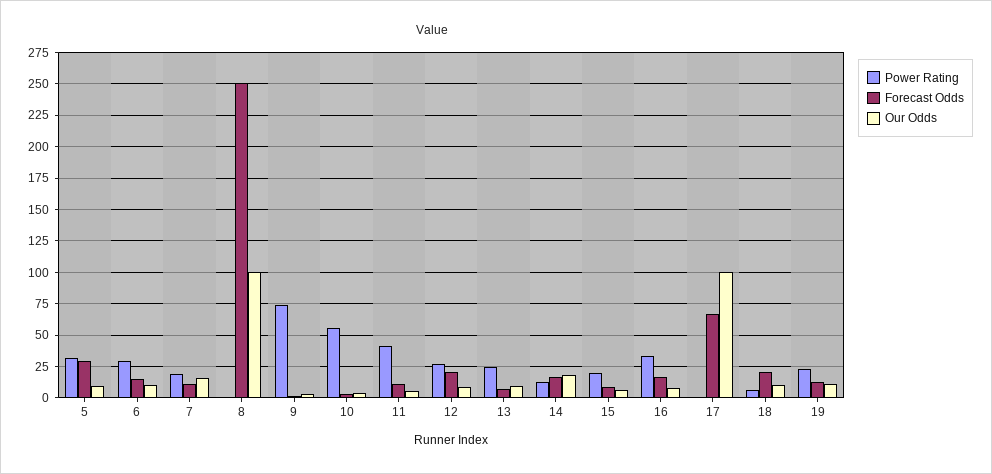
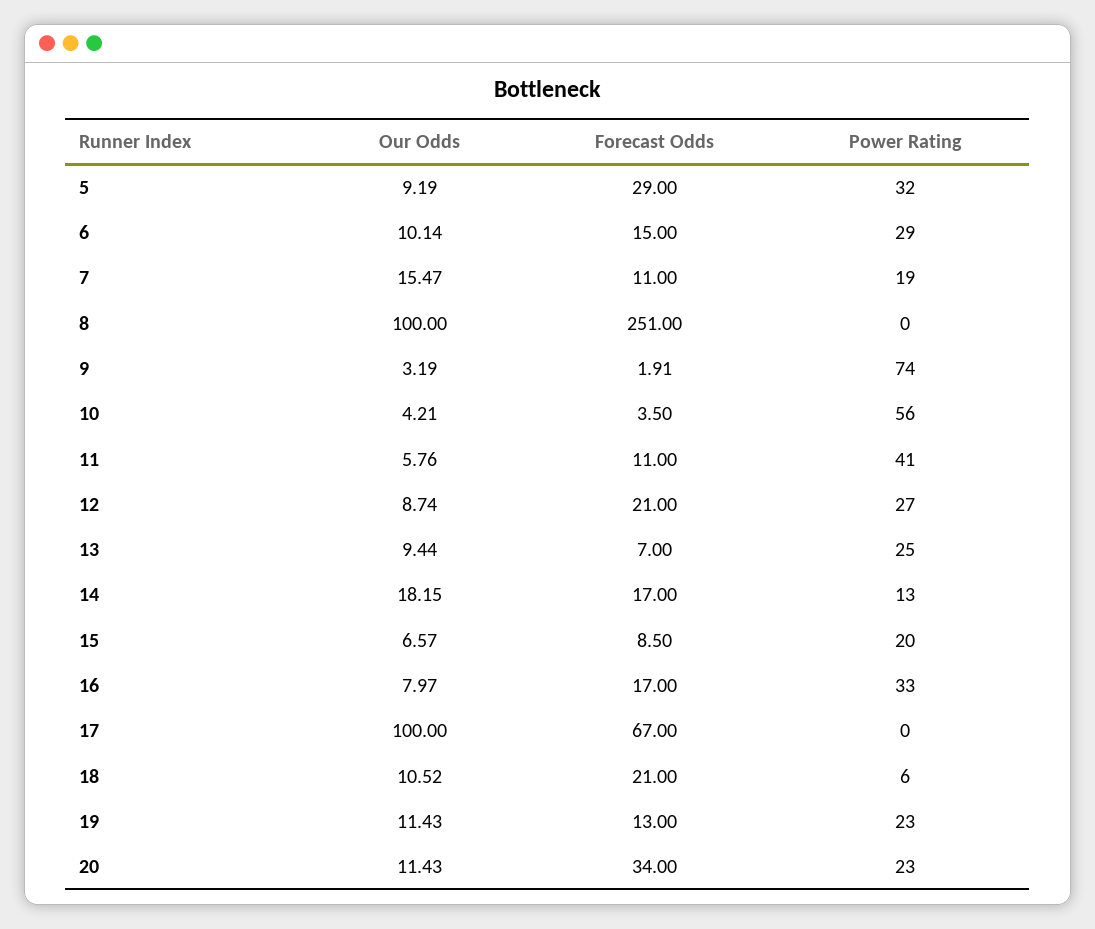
  {
    "Power Rating": {
      "5": 32,
      "6": 29,
      "7": 19,
      "8": 0,
      "9": 74,
      "10": 56,
      "11": 41,
      "12": 27,
      "13": 25,
      "14": 13,
      "15": 20,
      "16": 33,
      "17": 0,
      "18": 6,
-     "19": 23
+     "19": 23,
+     "20": 23
    },
    "Forecast Odds": {
      "5": 29,
      "6": 15,
      "7": 11,
      "8": 251,
      "9": 1.91,
      "10": 3.5,
      "11": 11,
      "12": 21,
      "13": 7,
      "14": 17,
      "15": 8.5,
      "16": 17,
      "17": 67,
      "18": 21,
-     "19": 13
+     "19": 13,
+     "20": 34
    },
    "Our Odds": {
      "5": 9.19,
      "6": 10.14,
      "7": 15.47,
      "8": 100,
      "9": 3.19,
      "10": 4.21,
      "11": 5.76,
      "12": 8.74,
      "13": 9.44,
      "14": 18.15,
      "15": 6.57,
      "16": 7.97,
      "17": 100,
      "18": 10.52,
-     "19": 11.43
+     "19": 11.43,
+     "20": 11.43
    }
  }

